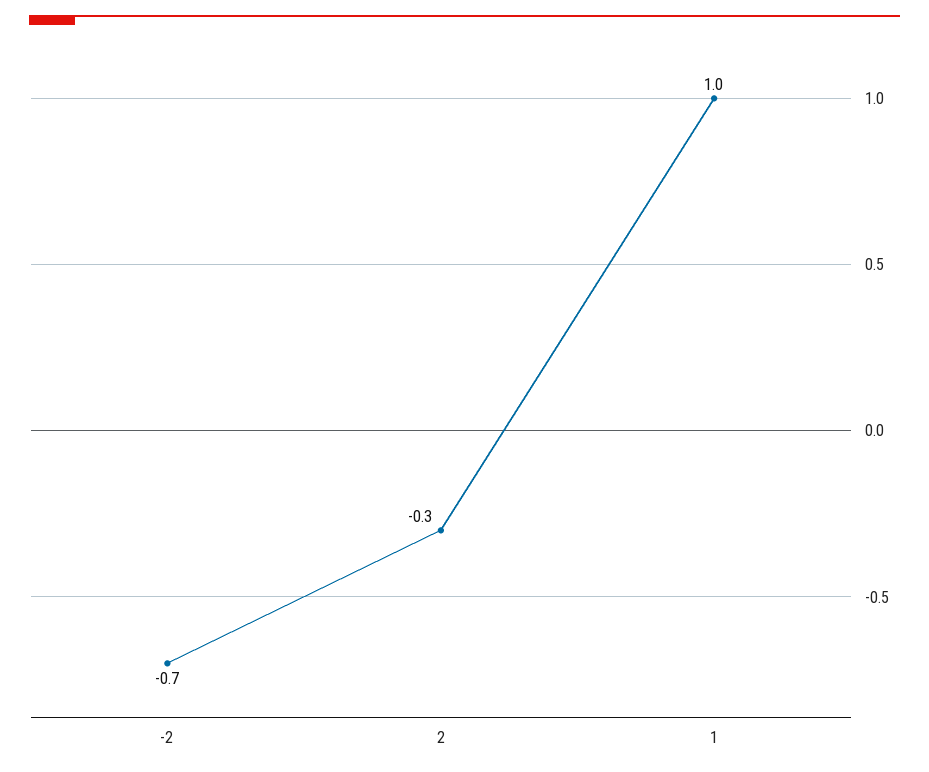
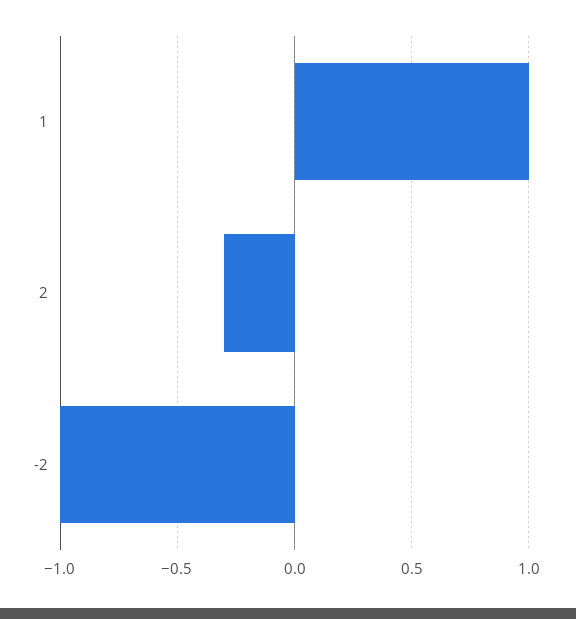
  {
-   "-2": -0.7,
+   "-2": -1,
    "2": -0.3,
    "1": 1
  }

